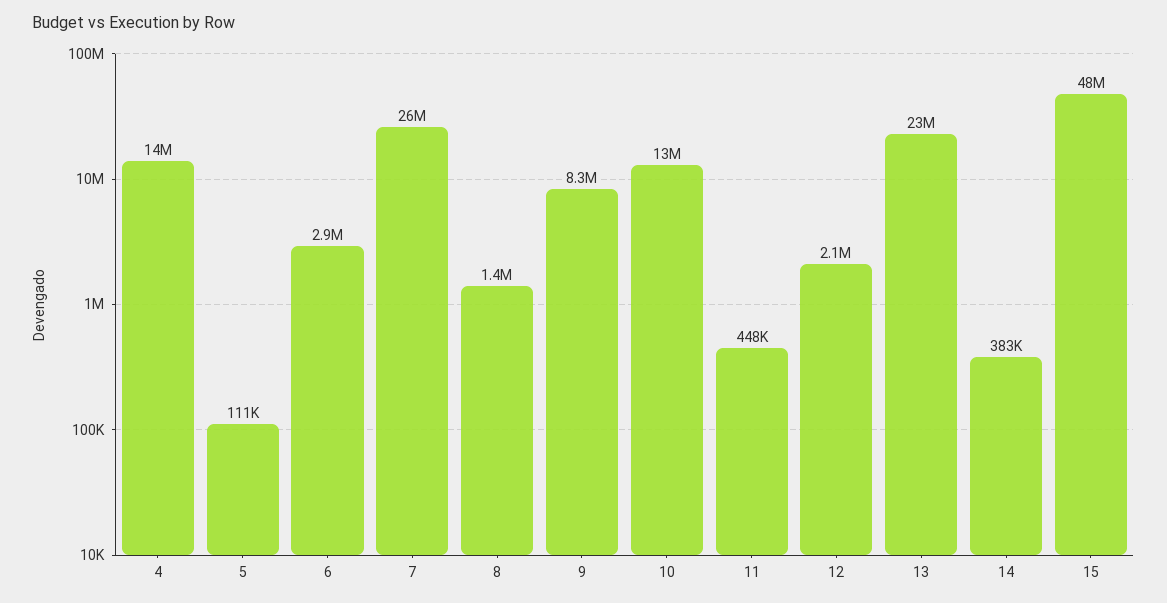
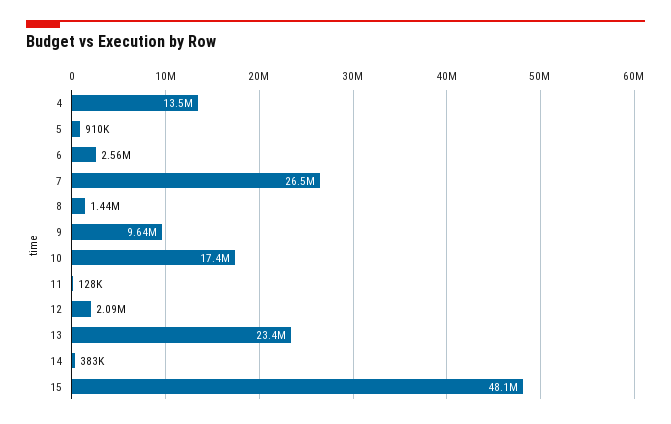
  {
    "4": 13500000,
-   "5": 111000,
+   "5": 910000,
-   "6": 2900000,
+   "6": 2560000,
    "7": 26500000,
    "8": 1440000,
-   "9": 8300000,
+   "9": 9640000,
-   "10": 13000000,
+   "10": 17400000,
-   "11": 448000,
+   "11": 128000,
    "12": 2090000,
    "13": 23400000,
    "14": 383000,
    "15": 48100000
  }

